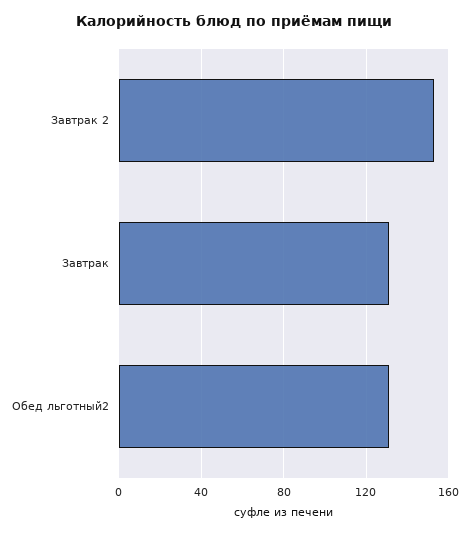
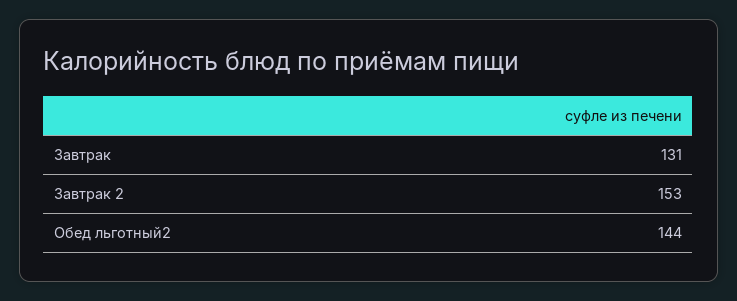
  {
    "Завтрак 2": 153,
    "Завтрак": 131,
-   "Обед льготный2": 130
+   "Обед льготный2": 144
  }

